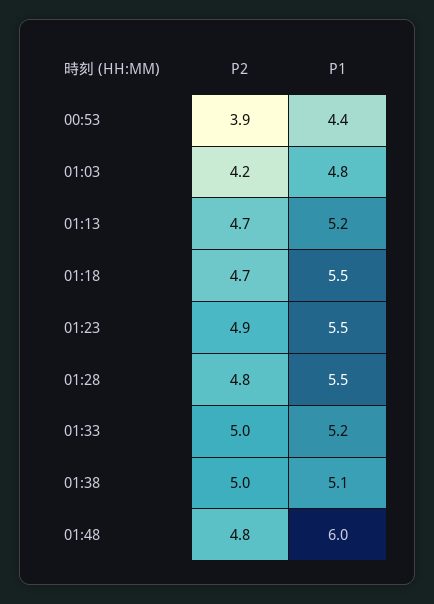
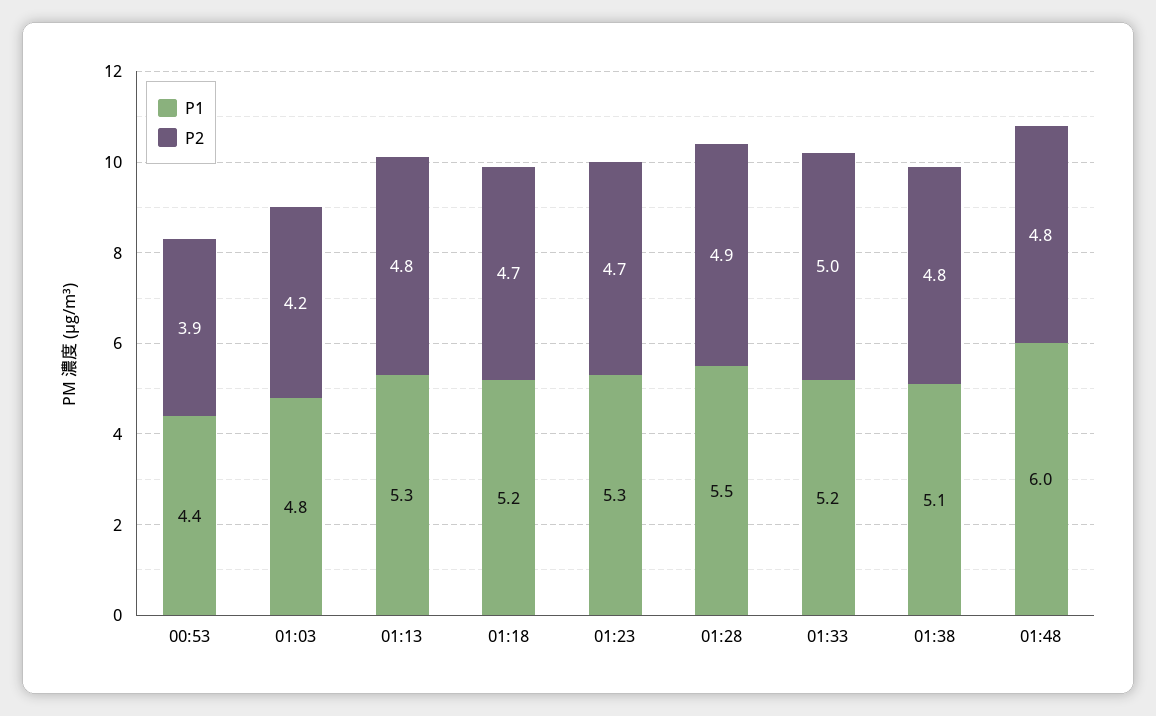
  {
    "P2": {
      "00:53": 3.9,
      "01:03": 4.2,
-     "01:13": 4.7,
+     "01:13": 4.8,
      "01:18": 4.7,
-     "01:23": 4.9,
+     "01:23": 4.7,
-     "01:28": 4.8,
+     "01:28": 4.9,
      "01:33": 5,
-     "01:38": 5,
+     "01:38": 4.8,
      "01:48": 4.8
    },
    "P1": {
      "00:53": 4.4,
      "01:03": 4.8,
-     "01:13": 5.2,
+     "01:13": 5.3,
-     "01:18": 5.5,
+     "01:18": 5.2,
-     "01:23": 5.5,
+     "01:23": 5.3,
      "01:28": 5.5,
      "01:33": 5.2,
      "01:38": 5.1,
      "01:48": 6
    }
  }

